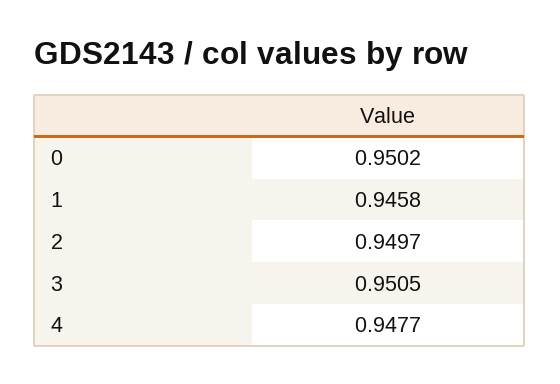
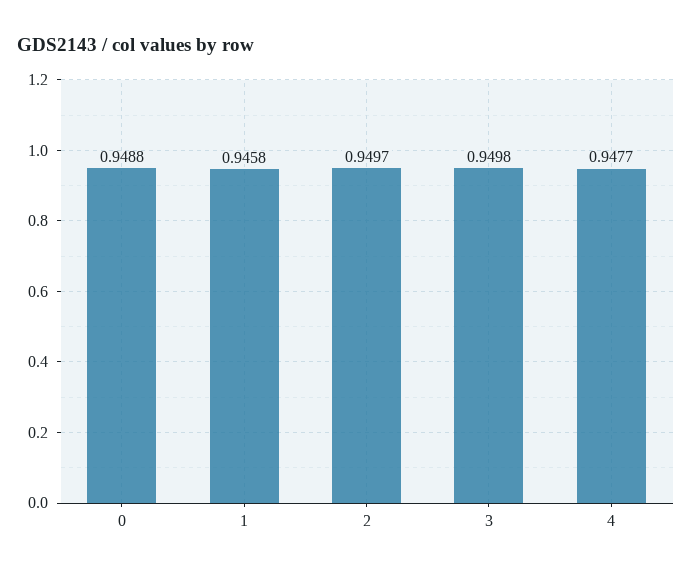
  {
-   "0": 0.9502,
+   "0": 0.9488,
    "1": 0.9458,
    "2": 0.9497,
-   "3": 0.9505,
+   "3": 0.9498,
    "4": 0.9477
  }

